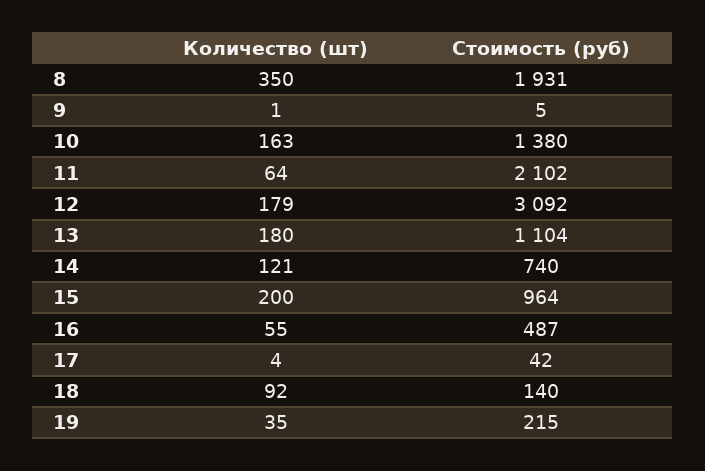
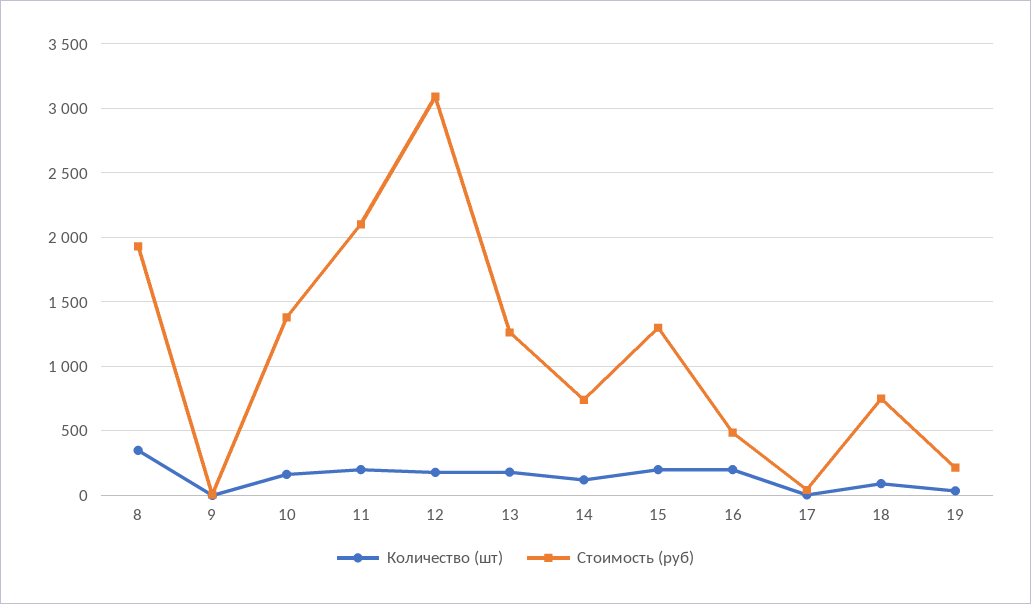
  {
    "Количество (шт)": {
      "8": 350,
      "9": 1,
      "10": 163,
-     "11": 64,
+     "11": 200,
      "12": 179,
      "13": 180,
      "14": 121,
      "15": 200,
-     "16": 55,
+     "16": 200,
      "17": 4,
      "18": 92,
      "19": 35
    },
    "Стоимость (руб)": {
      "8": 1931,
      "9": 5,
      "10": 1380,
      "11": 2102,
      "12": 3092,
-     "13": 1104,
+     "13": 1250,
      "14": 740,
-     "15": 964,
+     "15": 1300,
      "16": 487,
      "17": 42,
-     "18": 140,
+     "18": 750,
      "19": 215
    }
  }

